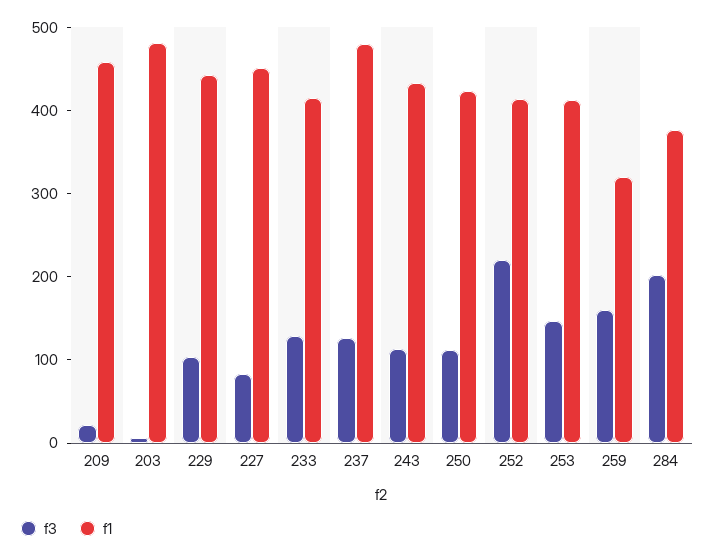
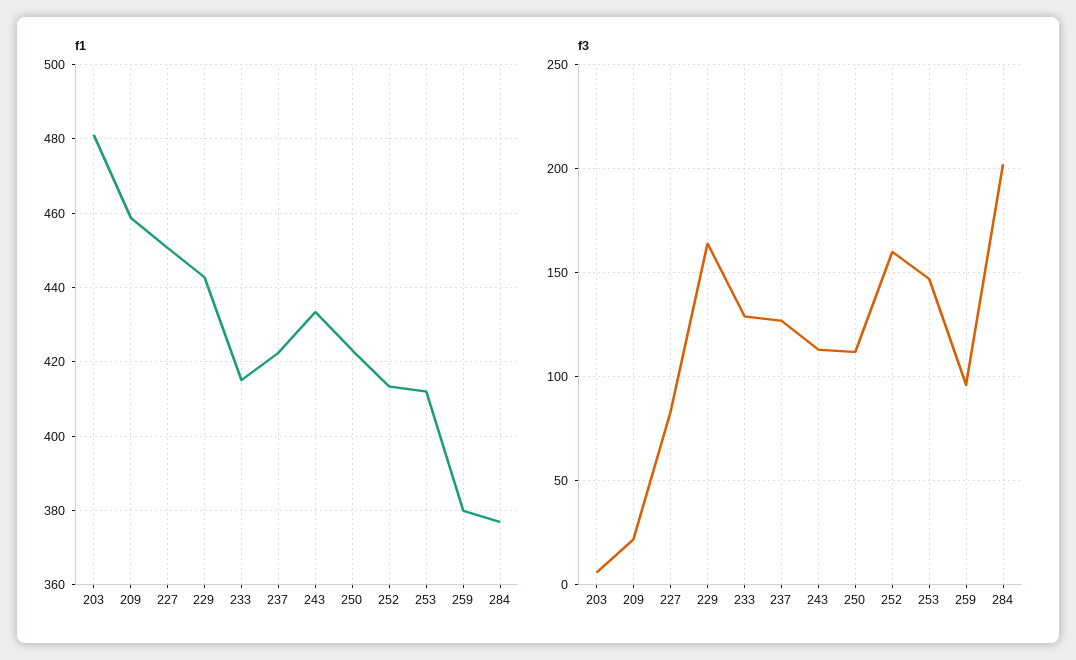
  {
    "f3": {
      "209": 20,
      "203": 5,
-     "229": 100,
+     "229": 165,
      "227": 85,
      "233": 130,
      "237": 125,
      "243": 115,
      "250": 110,
-     "252": 220,
+     "252": 160,
      "253": 145,
-     "259": 160,
+     "259": 95,
      "284": 200
    },
    "f1": {
      "209": 458,
      "203": 482,
      "229": 442,
      "227": 450,
      "233": 416,
-     "237": 480,
+     "237": 422,
      "243": 434,
      "250": 424,
      "252": 414,
      "253": 412,
-     "259": 320,
+     "259": 380,
      "284": 378
    }
  }

